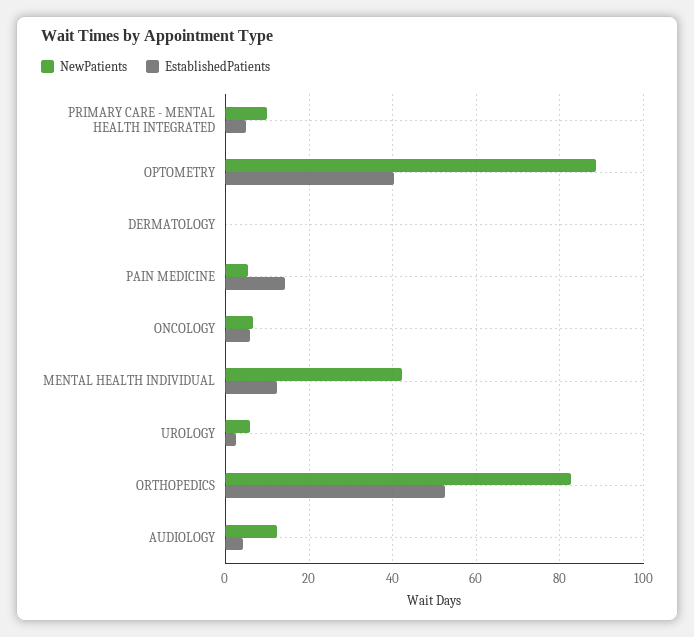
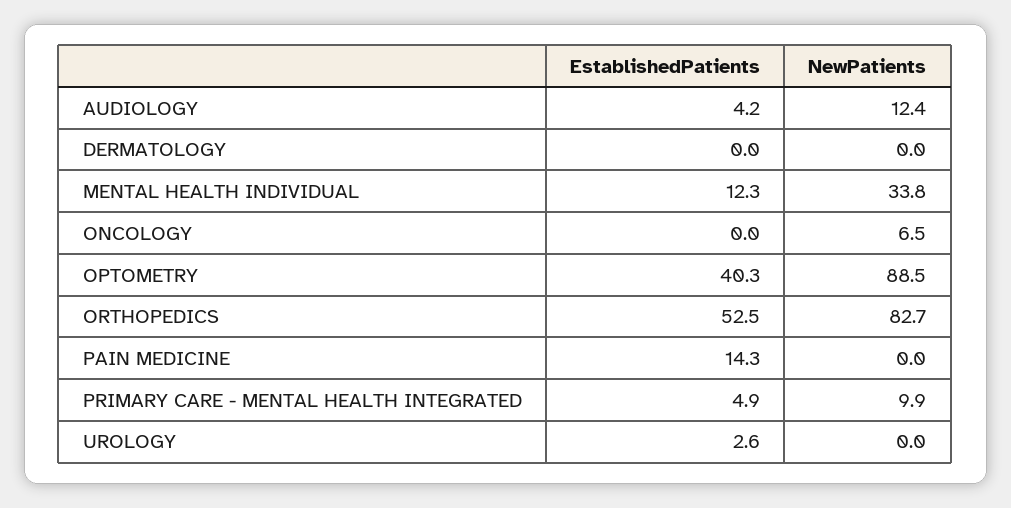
  {
    "NewPatients": {
      "PRIMARY CARE - MENTAL HEALTH INTEGRATED": 9.9,
      "OPTOMETRY": 88.5,
      "DERMATOLOGY": 0,
-     "PAIN MEDICINE": 6,
+     "PAIN MEDICINE": 0,
      "ONCOLOGY": 6.5,
-     "MENTAL HEALTH INDIVIDUAL": 42,
+     "MENTAL HEALTH INDIVIDUAL": 33.8,
-     "UROLOGY": 6,
+     "UROLOGY": 0,
      "ORTHOPEDICS": 82.7,
      "AUDIOLOGY": 12.4
    },
    "EstablishedPatients": {
      "PRIMARY CARE - MENTAL HEALTH INTEGRATED": 4.9,
      "OPTOMETRY": 40.3,
      "DERMATOLOGY": 0,
      "PAIN MEDICINE": 14.3,
-     "ONCOLOGY": 6,
+     "ONCOLOGY": 0,
      "MENTAL HEALTH INDIVIDUAL": 12.3,
      "UROLOGY": 2.6,
      "ORTHOPEDICS": 52.5,
      "AUDIOLOGY": 4.2
    }
  }

